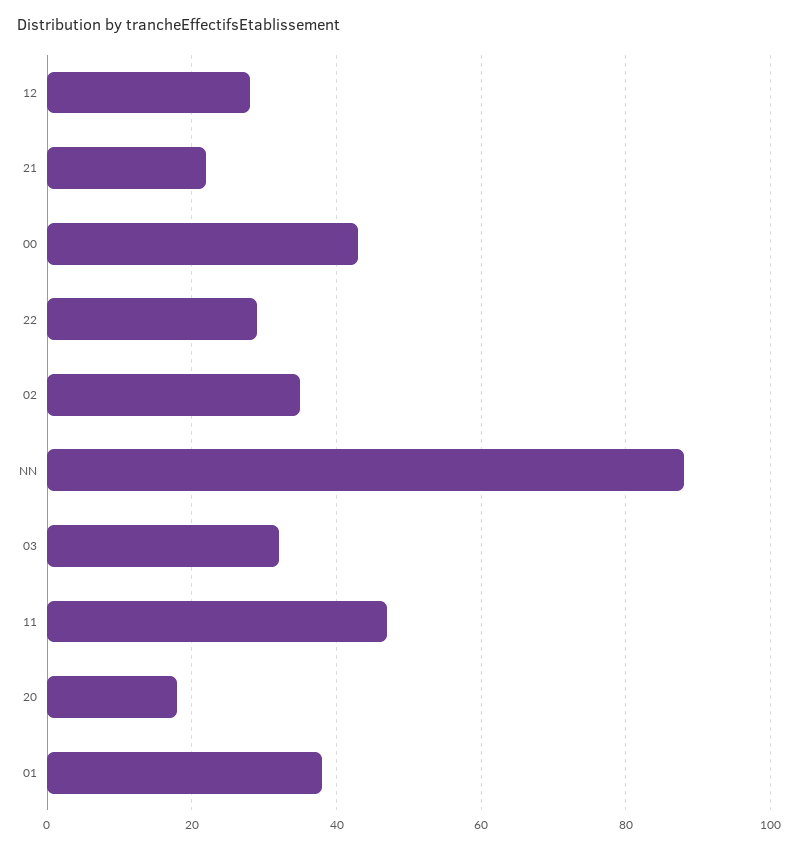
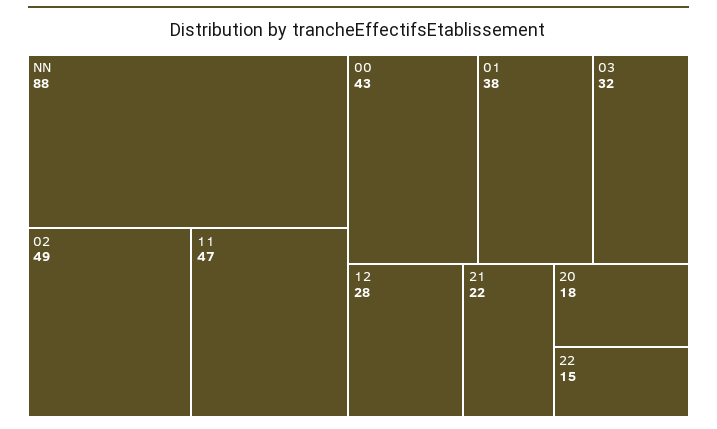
  {
    "12": 28,
    "21": 22,
    "00": 43,
-   "22": 30,
+   "22": 15,
-   "02": 35,
+   "02": 49,
    "NN": 88,
    "03": 32,
    "11": 47,
    "20": 18,
    "01": 38
  }

